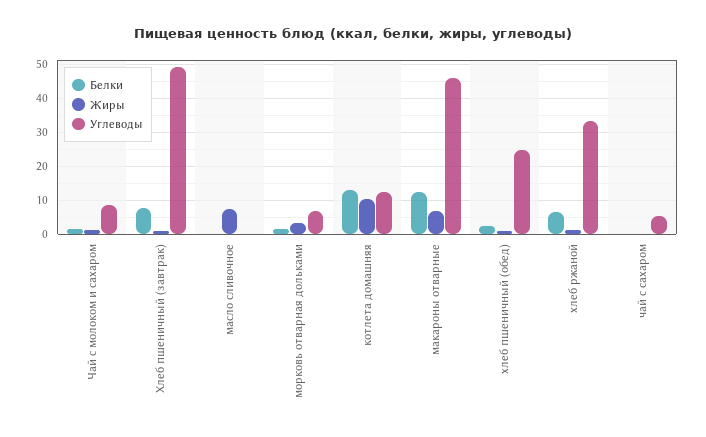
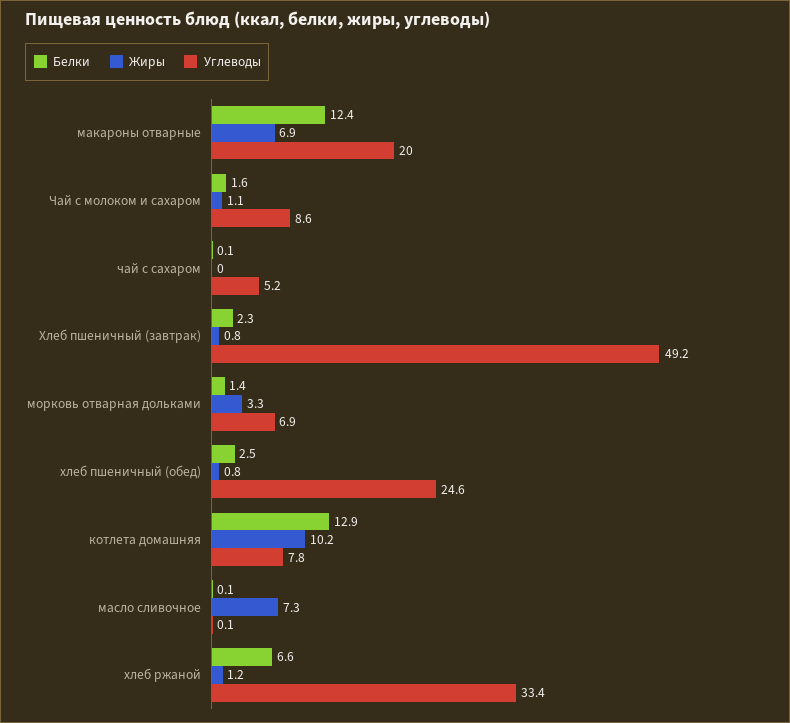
  {
    "Белки": {
      "Чай с молоком и сахаром": 1.6,
-     "Хлеб пшеничный (завтрак)": 8,
+     "Хлеб пшеничный (завтрак)": 2.3,
      "масло сливочное": 0.1,
      "морковь отварная дольками": 1.4,
      "котлета домашняя": 12.9,
      "макароны отварные": 12.4,
      "хлеб пшеничный (обед)": 2.5,
      "хлеб ржаной": 6.6,
      "чай с сахаром": 0.1
    },
    "Жиры": {
      "Чай с молоком и сахаром": 1.1,
      "Хлеб пшеничный (завтрак)": 0.8,
      "масло сливочное": 7.3,
      "морковь отварная дольками": 3.3,
      "котлета домашняя": 10.2,
      "макароны отварные": 6.9,
      "хлеб пшеничный (обед)": 0.8,
      "хлеб ржаной": 1.2,
      "чай с сахаром": 0
    },
    "Углеводы": {
      "Чай с молоком и сахаром": 8.6,
      "Хлеб пшеничный (завтрак)": 49.2,
      "масло сливочное": 0.1,
      "морковь отварная дольками": 6.9,
-     "котлета домашняя": 12,
+     "котлета домашняя": 7.8,
-     "макароны отварные": 46,
+     "макароны отварные": 20,
      "хлеб пшеничный (обед)": 24.6,
      "хлеб ржаной": 33.4,
      "чай с сахаром": 5.2
    }
  }

